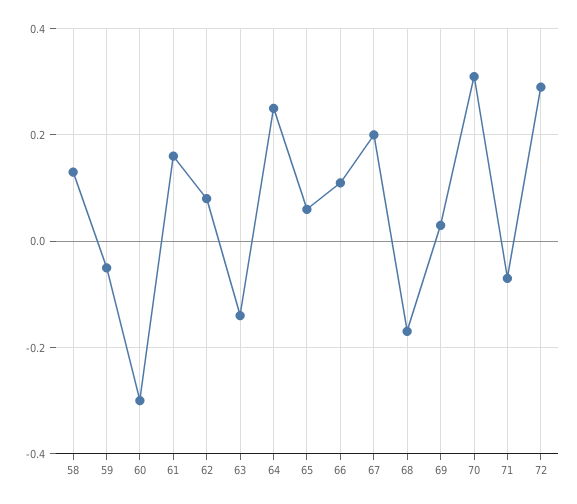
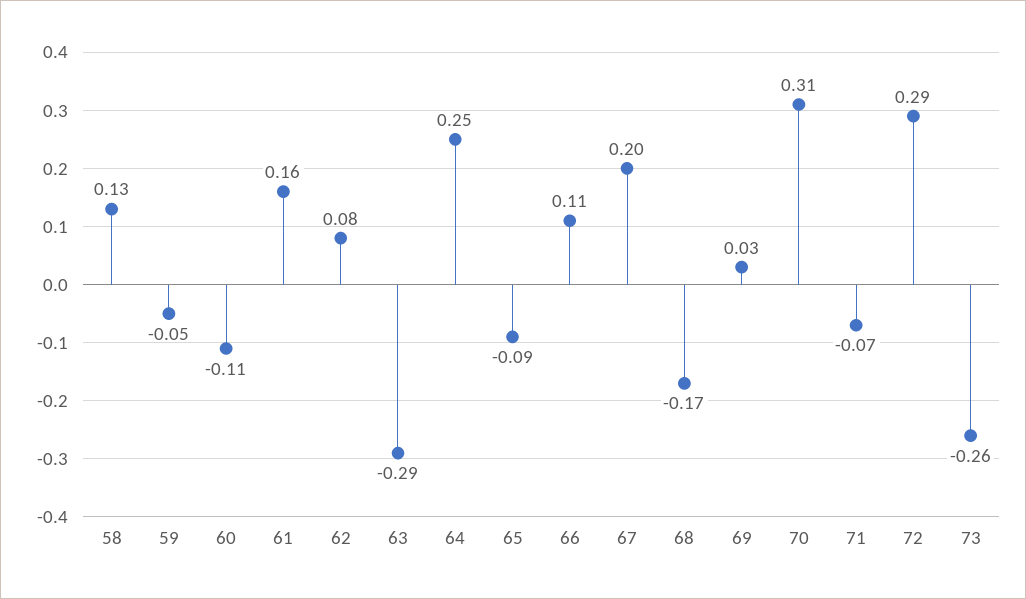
  {
    "58": 0.13,
    "59": -0.05,
-   "60": -0.3,
+   "60": -0.11,
    "61": 0.16,
    "62": 0.08,
-   "63": -0.15,
+   "63": -0.29,
    "64": 0.25,
-   "65": 0.05,
+   "65": -0.09,
    "66": 0.11,
    "67": 0.2,
    "68": -0.17,
    "69": 0.03,
    "70": 0.31,
    "71": -0.07,
-   "72": 0.29
+   "72": 0.29,
+   "73": -0.26
  }

